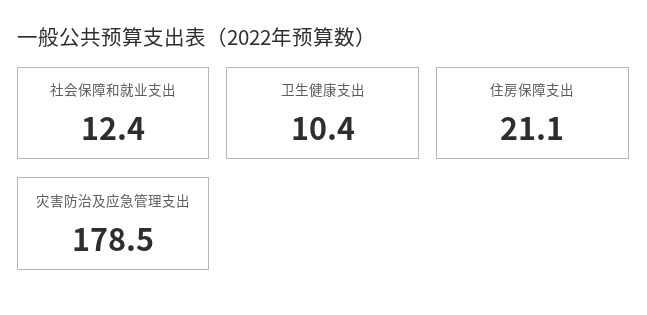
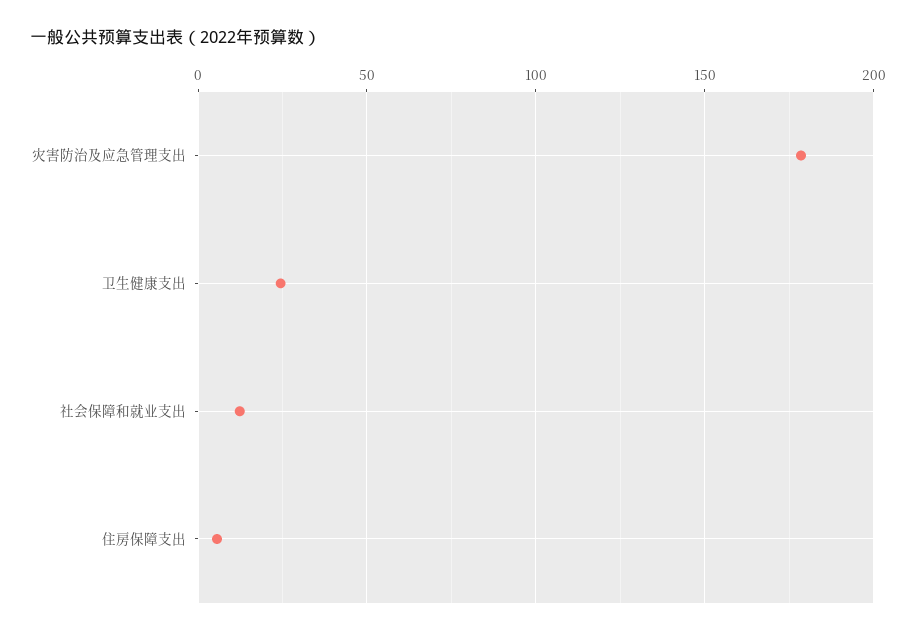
  {
    "社会保障和就业支出": 12.4,
-   "卫生健康支出": 10.4,
+   "卫生健康支出": 25,
-   "住房保障支出": 21.1,
+   "住房保障支出": 5,
    "灾害防治及应急管理支出": 178.5
  }

